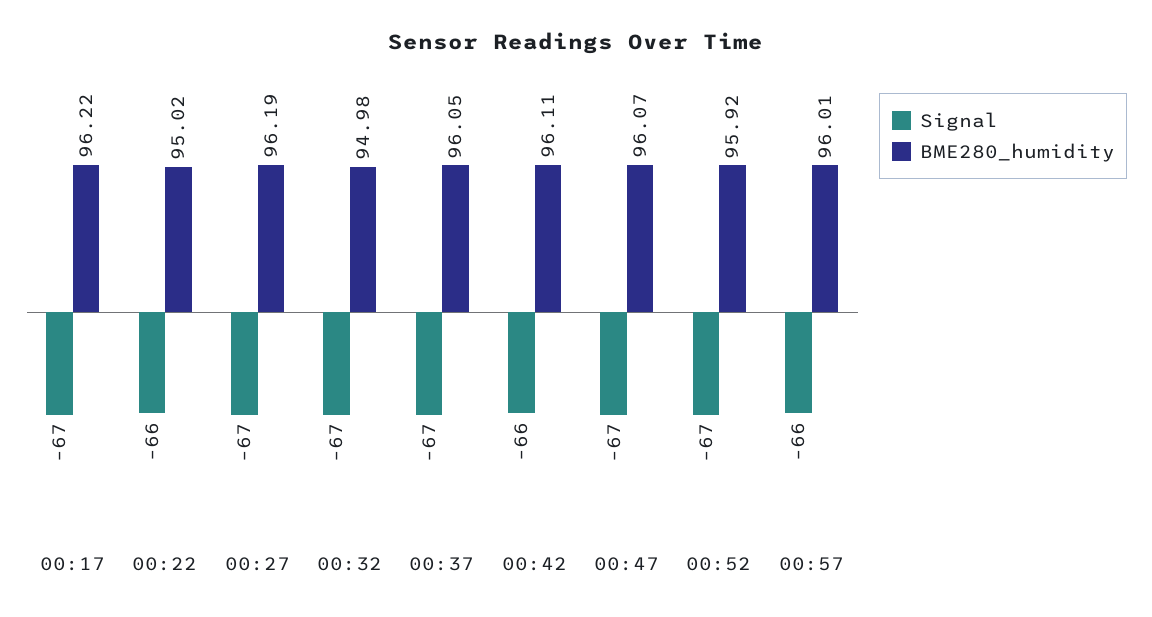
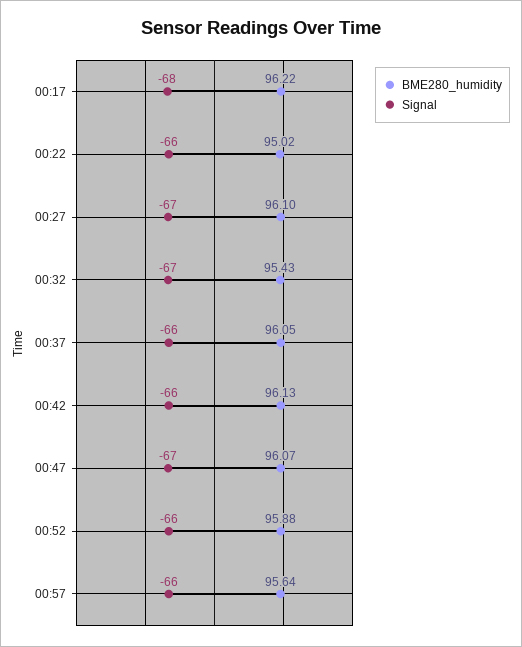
  {
    "Signal": {
-     "00:17": -67,
+     "00:17": -68,
      "00:22": -66,
      "00:27": -67,
      "00:32": -67,
-     "00:37": -67,
+     "00:37": -66,
      "00:42": -66,
      "00:47": -67,
-     "00:52": -67,
+     "00:52": -66,
      "00:57": -66
    },
    "BME280_humidity": {
      "00:17": 96.22,
      "00:22": 95.02,
-     "00:27": 96.19,
+     "00:27": 96.1,
-     "00:32": 94.98,
+     "00:32": 95.43,
      "00:37": 96.05,
-     "00:42": 96.11,
+     "00:42": 96.13,
      "00:47": 96.07,
-     "00:52": 95.92,
+     "00:52": 95.88,
-     "00:57": 96.01
+     "00:57": 95.64
    }
  }

